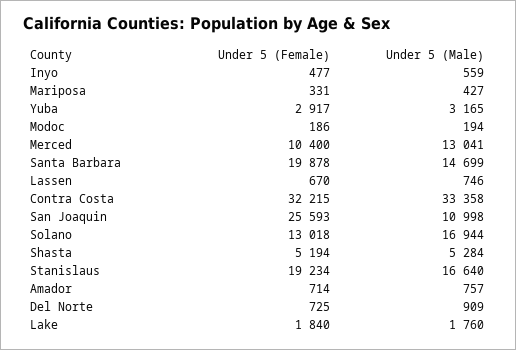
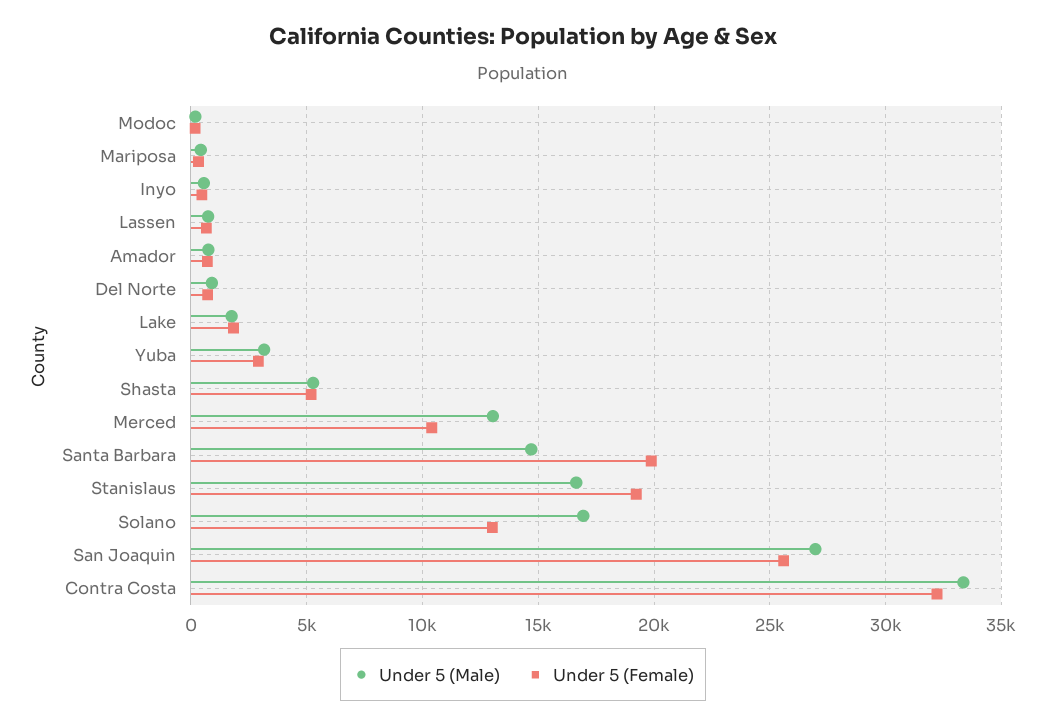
  {
    "Under 5 (Female)": {
      "Inyo": 477,
      "Mariposa": 331,
      "Yuba": 2917,
      "Modoc": 186,
      "Merced": 10400,
      "Santa Barbara": 19878,
      "Lassen": 670,
      "Contra Costa": 32215,
      "San Joaquin": 25593,
      "Solano": 13018,
      "Shasta": 5194,
      "Stanislaus": 19234,
      "Amador": 714,
      "Del Norte": 725,
      "Lake": 1840
    },
    "Under 5 (Male)": {
      "Inyo": 559,
      "Mariposa": 427,
      "Yuba": 3165,
      "Modoc": 194,
      "Merced": 13041,
      "Santa Barbara": 14699,
      "Lassen": 746,
      "Contra Costa": 33358,
-     "San Joaquin": 10998,
+     "San Joaquin": 27000,
      "Solano": 16944,
      "Shasta": 5284,
      "Stanislaus": 16640,
      "Amador": 757,
      "Del Norte": 909,
      "Lake": 1760
    }
  }

